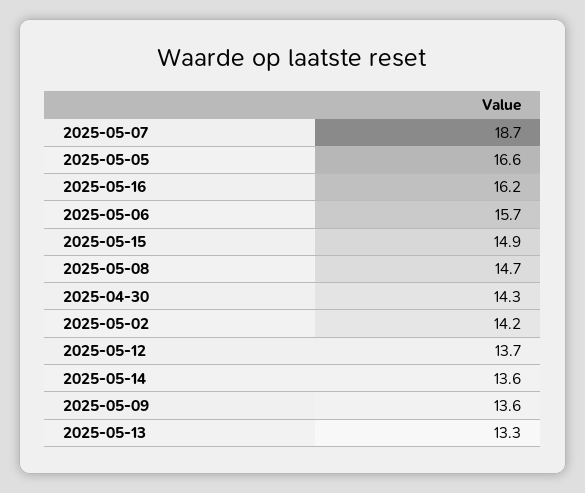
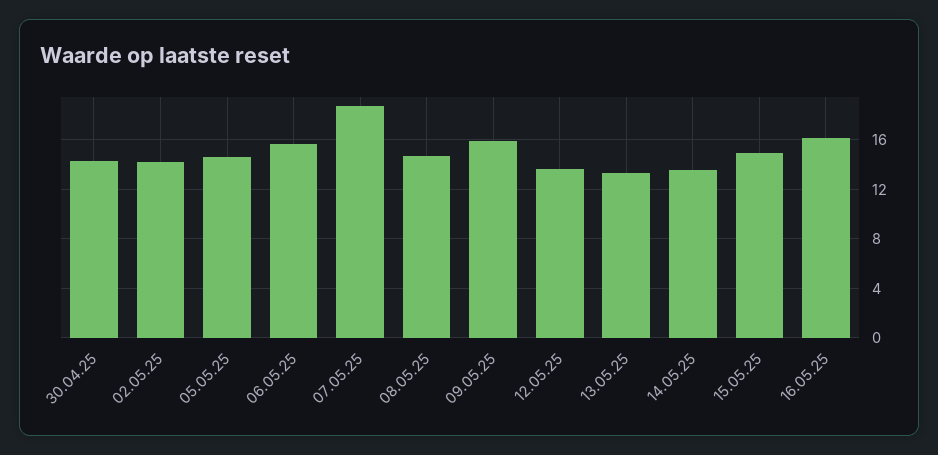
  {
    "2025-05-07": 18.7,
-   "2025-05-05": 16.6,
+   "2025-05-05": 14.5,
    "2025-05-16": 16.2,
    "2025-05-06": 15.7,
    "2025-05-15": 14.9,
    "2025-05-08": 14.7,
    "2025-04-30": 14.3,
    "2025-05-02": 14.2,
    "2025-05-12": 13.7,
    "2025-05-14": 13.6,
-   "2025-05-09": 13.6,
+   "2025-05-09": 16,
    "2025-05-13": 13.3
  }

